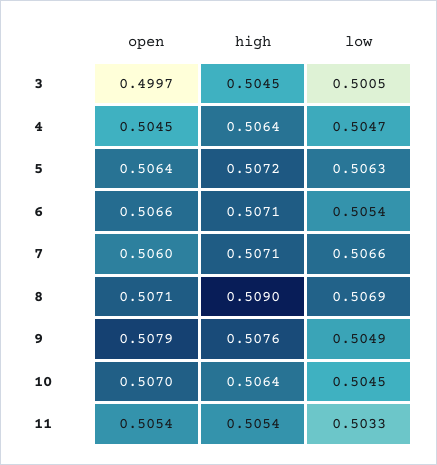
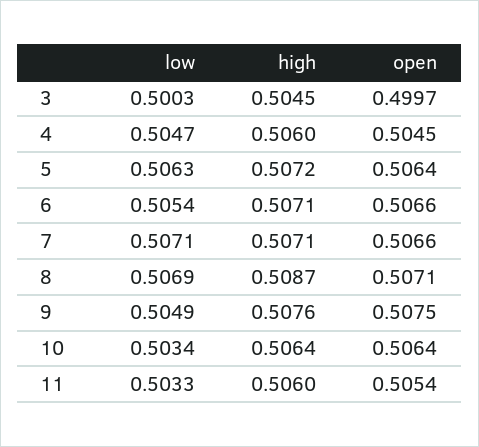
  {
    "open": {
      "3": 0.4997,
      "4": 0.5045,
      "5": 0.5064,
      "6": 0.5066,
-     "7": 0.506,
+     "7": 0.5066,
      "8": 0.5071,
-     "9": 0.5079,
+     "9": 0.5075,
-     "10": 0.507,
+     "10": 0.5064,
      "11": 0.5054
    },
    "high": {
      "3": 0.5045,
-     "4": 0.5064,
+     "4": 0.506,
      "5": 0.5072,
      "6": 0.5071,
      "7": 0.5071,
-     "8": 0.509,
+     "8": 0.5087,
      "9": 0.5076,
      "10": 0.5064,
-     "11": 0.5054
+     "11": 0.506
    },
    "low": {
-     "3": 0.5005,
+     "3": 0.5003,
      "4": 0.5047,
      "5": 0.5063,
      "6": 0.5054,
-     "7": 0.5066,
+     "7": 0.5071,
      "8": 0.5069,
      "9": 0.5049,
-     "10": 0.5045,
+     "10": 0.5034,
      "11": 0.5033
    }
  }

